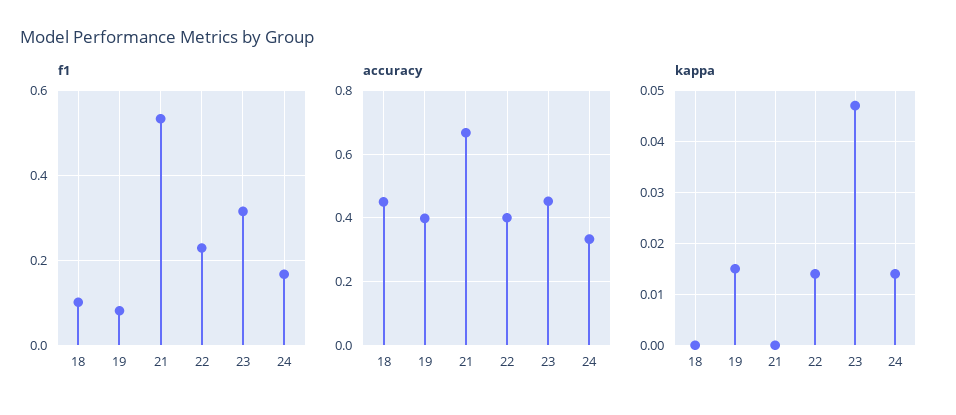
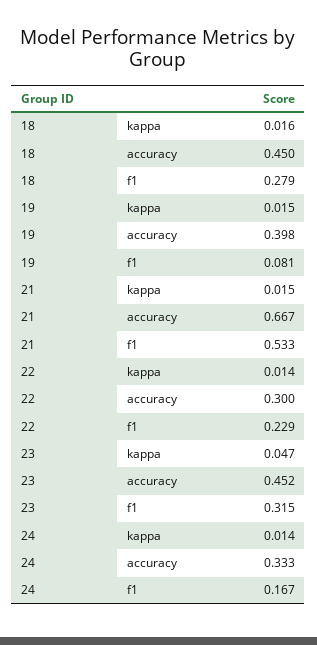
  {
    "f1": {
-     "18": 0.1,
+     "18": 0.279,
      "19": 0.081,
      "21": 0.533,
      "22": 0.229,
      "23": 0.315,
      "24": 0.167
    },
    "accuracy": {
      "18": 0.45,
      "19": 0.398,
      "21": 0.667,
-     "22": 0.4,
+     "22": 0.3,
      "23": 0.452,
      "24": 0.333
    },
    "kappa": {
-     "18": 0,
+     "18": 0.016,
      "19": 0.015,
-     "21": 0,
+     "21": 0.015,
      "22": 0.014,
      "23": 0.047,
      "24": 0.014
    }
  }

